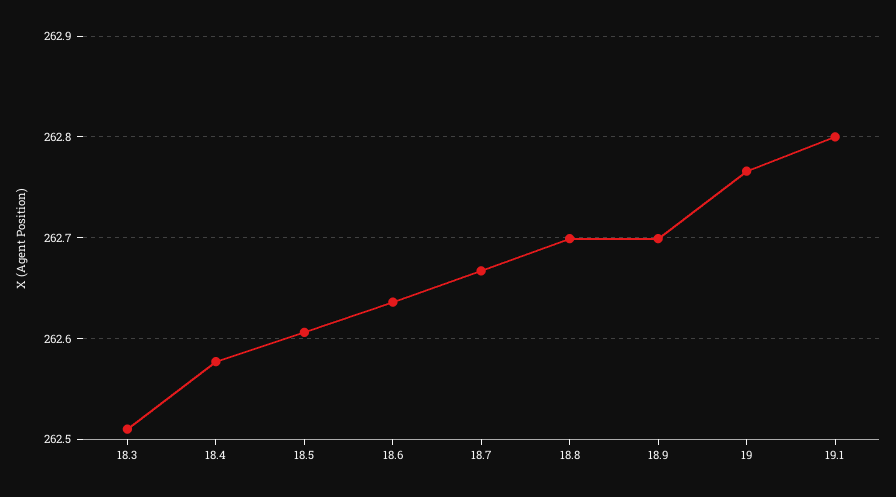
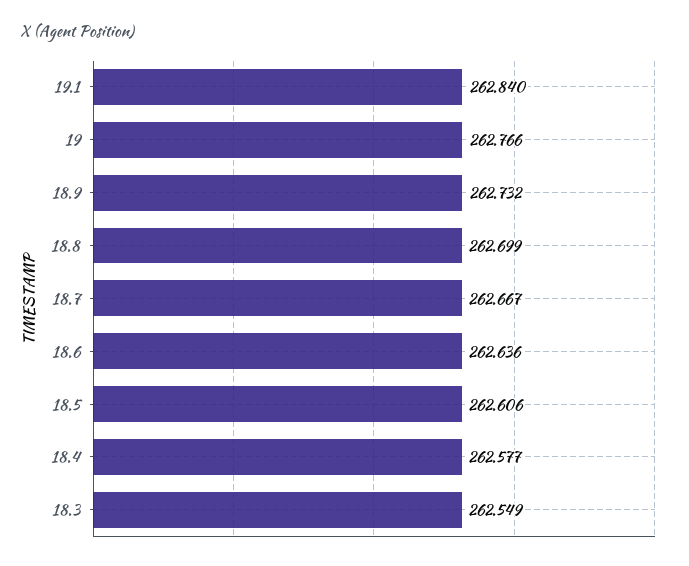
  {
-   "18.3": 262.51,
+   "18.3": 262.549,
    "18.4": 262.577,
    "18.5": 262.606,
    "18.6": 262.636,
    "18.7": 262.667,
    "18.8": 262.699,
-   "18.9": 262.7,
+   "18.9": 262.732,
    "19": 262.766,
-   "19.1": 262.8
+   "19.1": 262.84
  }

